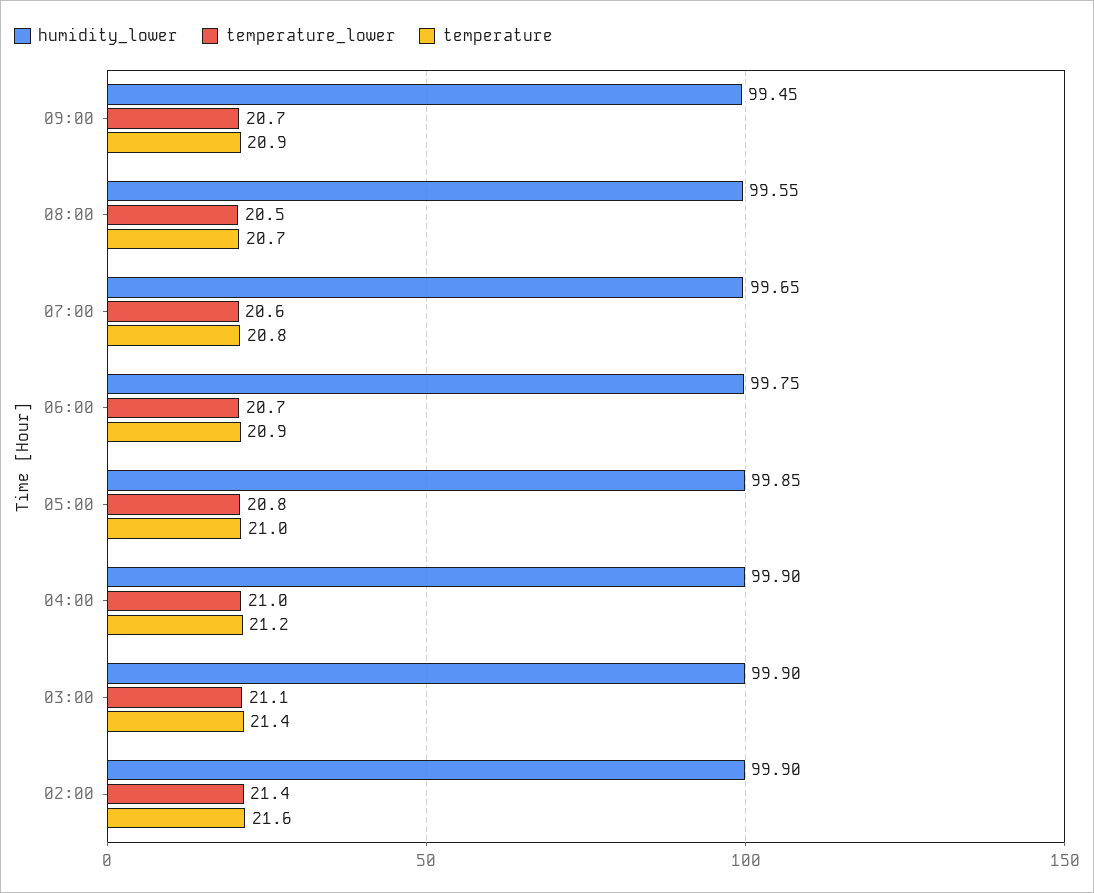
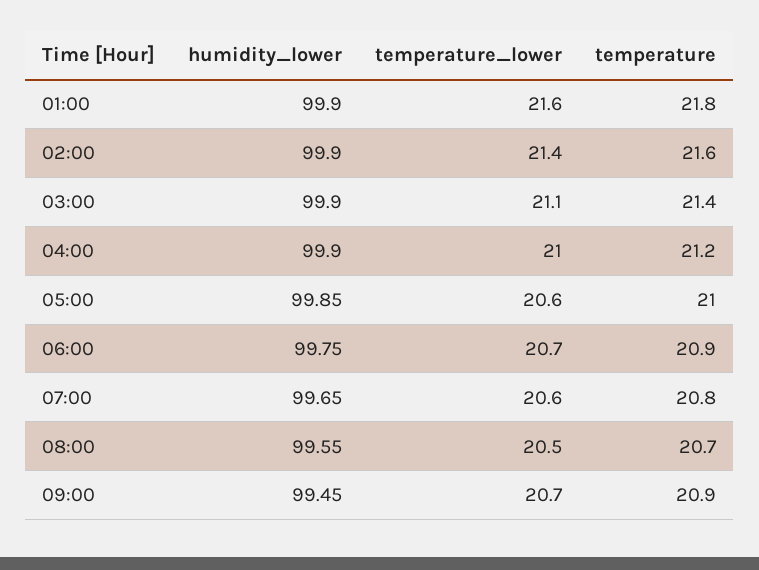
  {
    "humidity_lower": {
      "09:00": 99.45,
      "08:00": 99.55,
      "07:00": 99.65,
      "06:00": 99.75,
      "05:00": 99.85,
      "04:00": 99.9,
      "03:00": 99.9,
-     "02:00": 99.9
+     "02:00": 99.9,
+     "01:00": 99.9
    },
    "temperature_lower": {
      "09:00": 20.7,
      "08:00": 20.5,
      "07:00": 20.6,
      "06:00": 20.7,
-     "05:00": 20.8,
+     "05:00": 20.6,
      "04:00": 21,
      "03:00": 21.1,
-     "02:00": 21.4
+     "02:00": 21.4,
+     "01:00": 21.6
    },
    "temperature": {
      "09:00": 20.9,
      "08:00": 20.7,
      "07:00": 20.8,
      "06:00": 20.9,
      "05:00": 21,
      "04:00": 21.2,
      "03:00": 21.4,
-     "02:00": 21.6
+     "02:00": 21.6,
+     "01:00": 21.8
    }
  }

